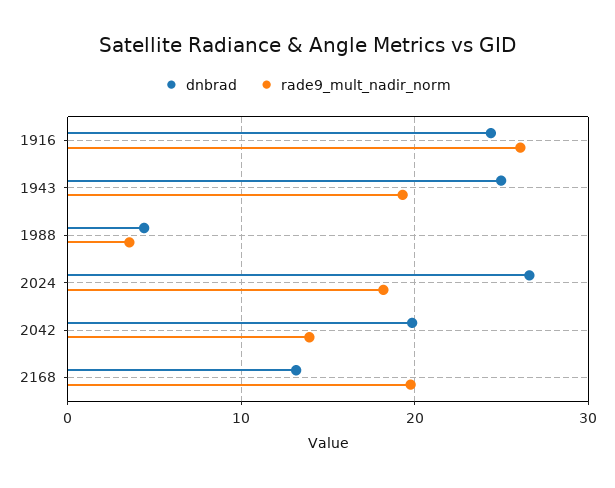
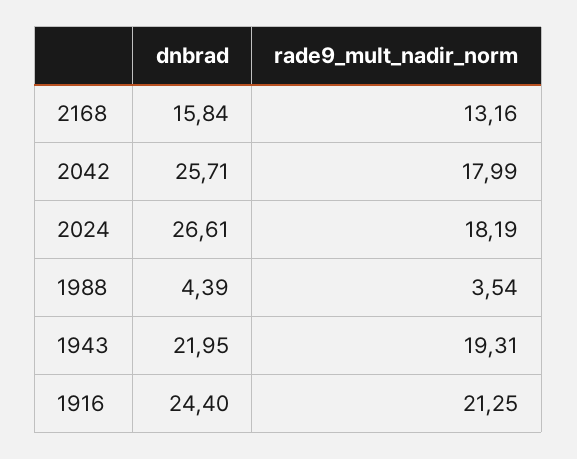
  {
    "dnbrad": {
      "1916": 24.4,
-     "1943": 25,
+     "1943": 21.95,
      "1988": 4.39,
      "2024": 26.61,
-     "2042": 20,
+     "2042": 25.71,
-     "2168": 13
+     "2168": 15.84
    },
    "rade9_mult_nadir_norm": {
-     "1916": 26,
+     "1916": 21.25,
      "1943": 19.31,
      "1988": 3.54,
      "2024": 18.19,
-     "2042": 14,
+     "2042": 17.99,
-     "2168": 20
+     "2168": 13.16
    }
  }

